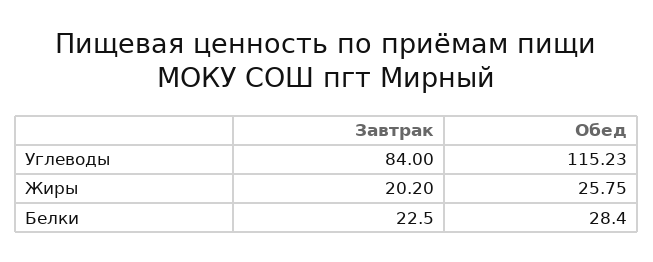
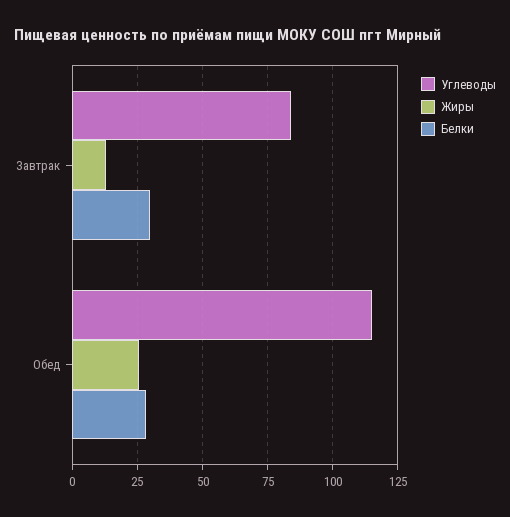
  {
    "Углеводы": {
      "Завтрак": 84,
      "Обед": 115.23
    },
    "Жиры": {
-     "Завтрак": 20.2,
+     "Завтрак": 12.5,
      "Обед": 25.75
    },
    "Белки": {
-     "Завтрак": 22.5,
+     "Завтрак": 30,
      "Обед": 28.4
    }
  }

